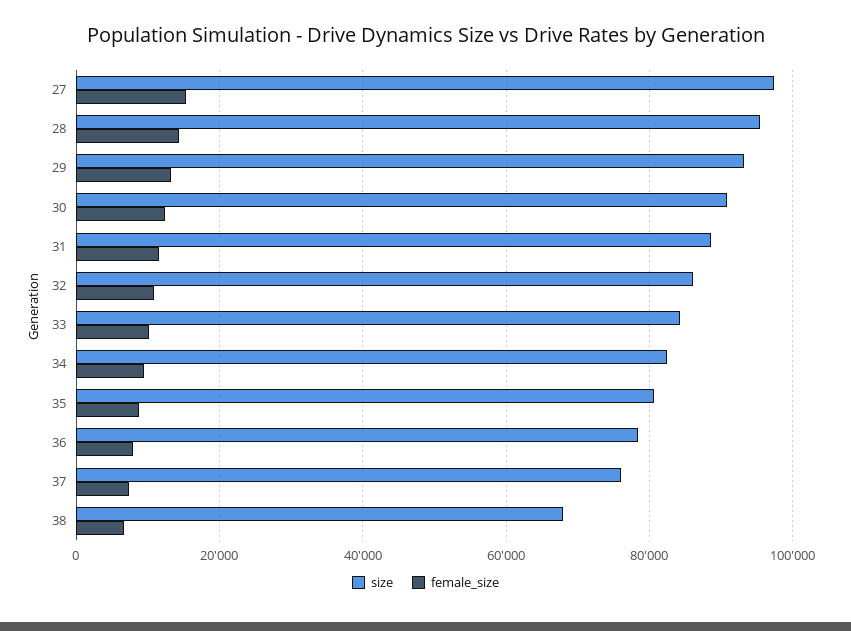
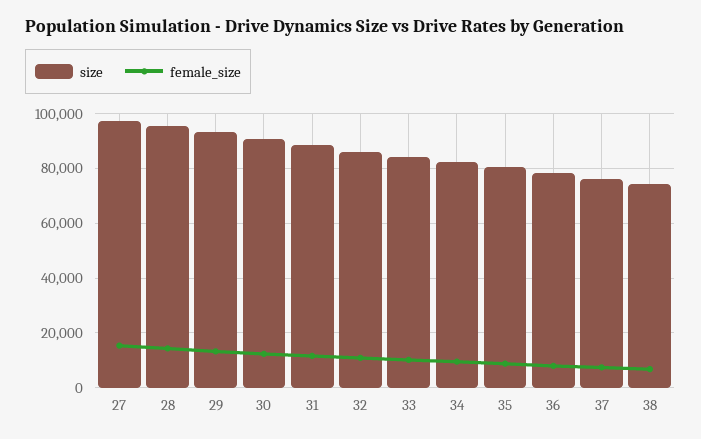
  {
    "size": {
      "27": 98000,
      "28": 96000,
      "29": 94000,
      "30": 90000,
      "31": 88000,
      "32": 86000,
      "33": 84000,
      "34": 82000,
      "35": 80000,
      "36": 78000,
      "37": 76000,
-     "38": 68000
+     "38": 75000
    },
    "female_size": {
      "27": 16000,
      "28": 14000,
      "29": 14000,
      "30": 12000,
      "31": 12000,
      "32": 10000,
      "33": 10000,
      "34": 10000,
      "35": 8000,
      "36": 8000,
      "37": 8000,
      "38": 6000
    }
  }

